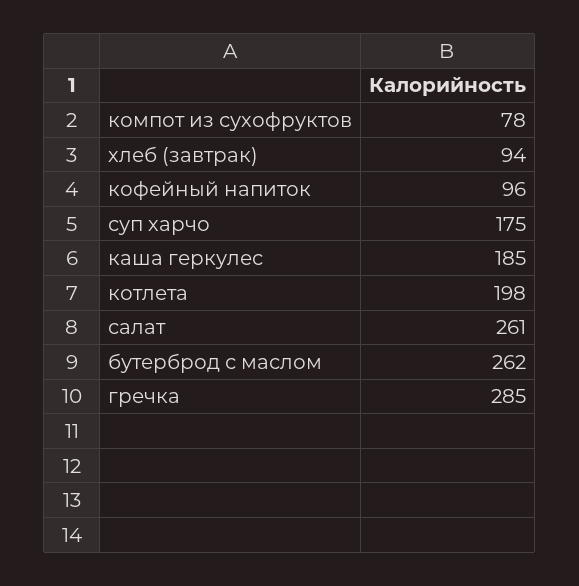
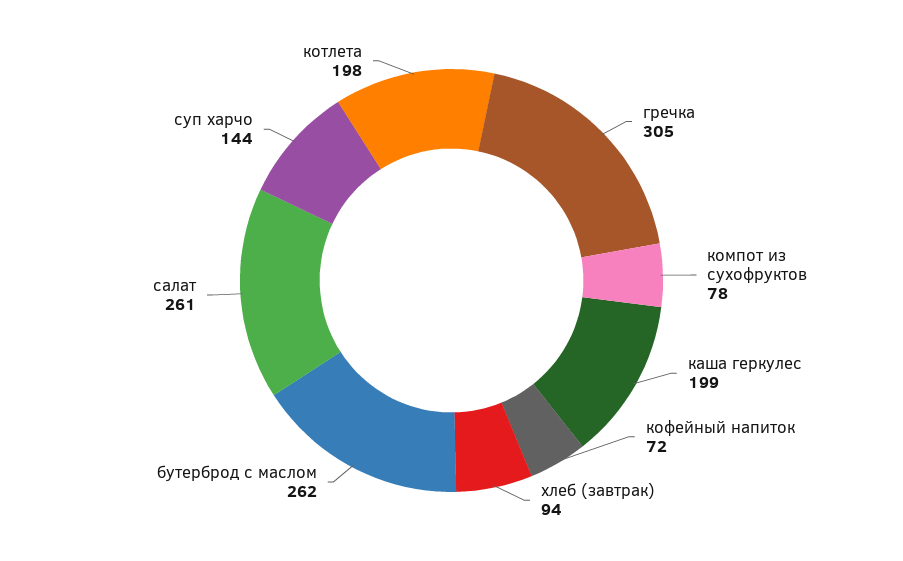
  {
    "компот из сухофруктов": 78,
    "хлеб (завтрак)": 94,
-   "кофейный напиток": 96,
+   "кофейный напиток": 72,
-   "суп харчо": 175,
+   "суп харчо": 144,
-   "каша геркулес": 185,
+   "каша геркулес": 199,
    "котлета": 198,
    "салат": 261,
    "бутерброд с маслом": 262,
-   "гречка": 285
+   "гречка": 305
  }

